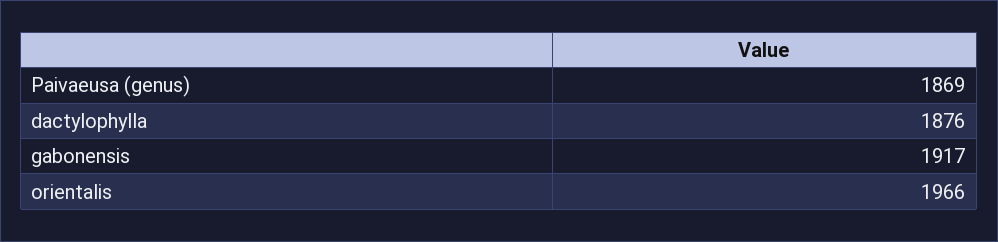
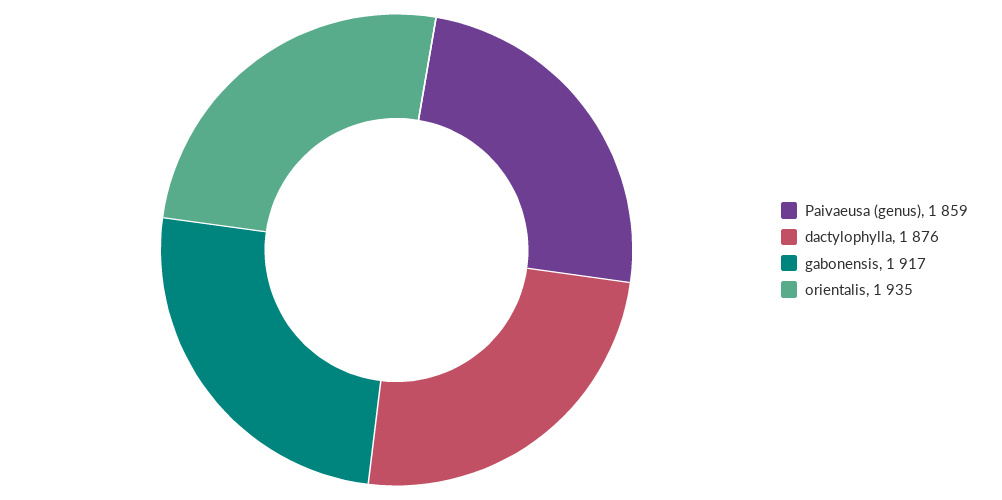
  {
-   "Paivaeusa (genus)": 1869,
+   "Paivaeusa (genus)": 1859,
    "dactylophylla": 1876,
    "gabonensis": 1917,
-   "orientalis": 1966
+   "orientalis": 1935
  }

